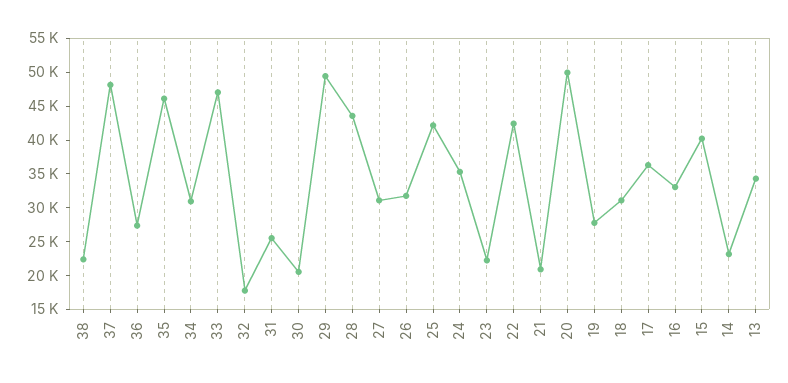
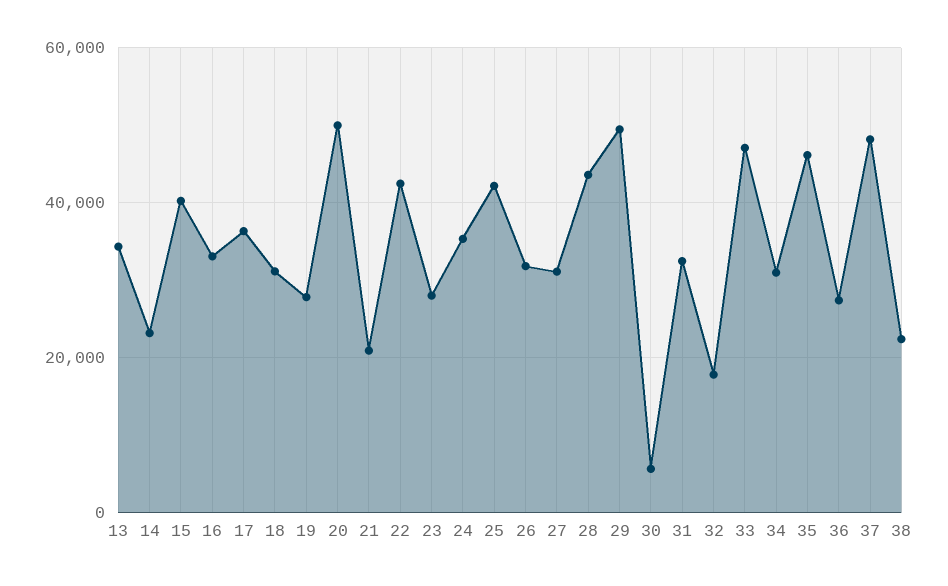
  {
    "38": 22000,
    "37": 48000,
    "36": 28000,
    "35": 46000,
    "34": 30000,
    "33": 48000,
    "32": 18000,
-   "31": 25000,
+   "31": 32000,
-   "30": 20000,
+   "30": 6000,
    "29": 50000,
    "28": 44000,
    "27": 32000,
    "26": 32000,
    "25": 42000,
    "24": 36000,
-   "23": 22500,
+   "23": 28000,
    "22": 42000,
    "21": 20000,
    "20": 50000,
    "19": 28000,
    "18": 32000,
    "17": 36000,
    "16": 34000,
    "15": 40000,
    "14": 24000,
    "13": 34000
  }

